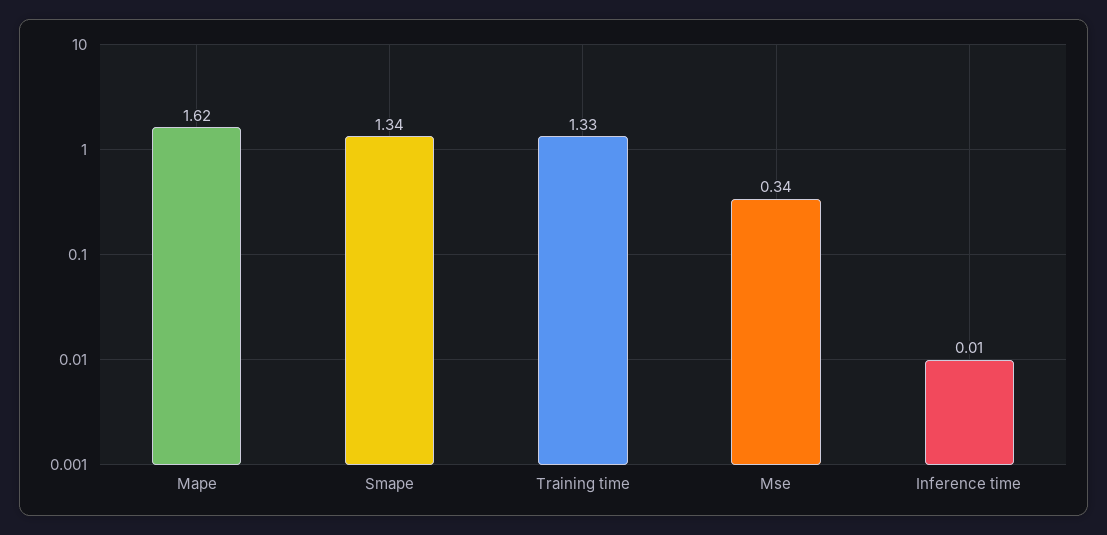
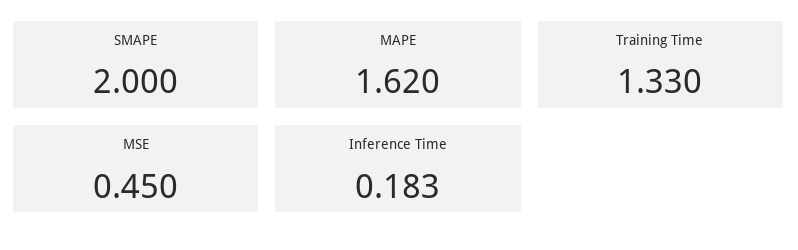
  {
    "Mape": 1.62,
-   "Smape": 1.34,
+   "Smape": 2,
    "Training time": 1.33,
-   "Mse": 0.34,
+   "Mse": 0.45,
-   "Inference time": 0.01
+   "Inference time": 0.183
  }

